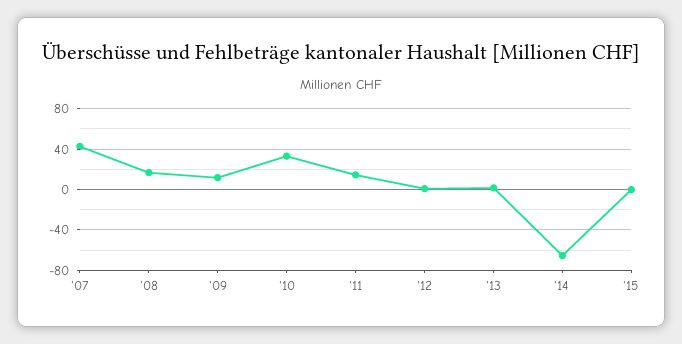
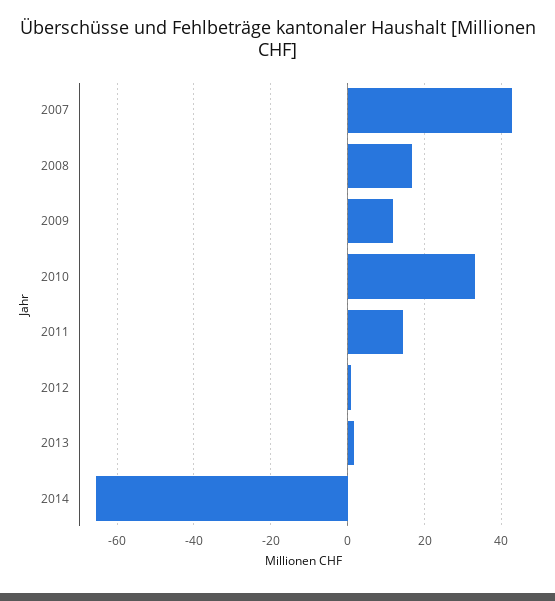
  {
    "'07": 42,
    "'08": 16,
    "'09": 12,
    "'10": 34,
    "'11": 14,
    "'12": 0,
    "'13": 2,
-   "'14": -66,
+   "'14": -66
-   "'15": 0
  }

